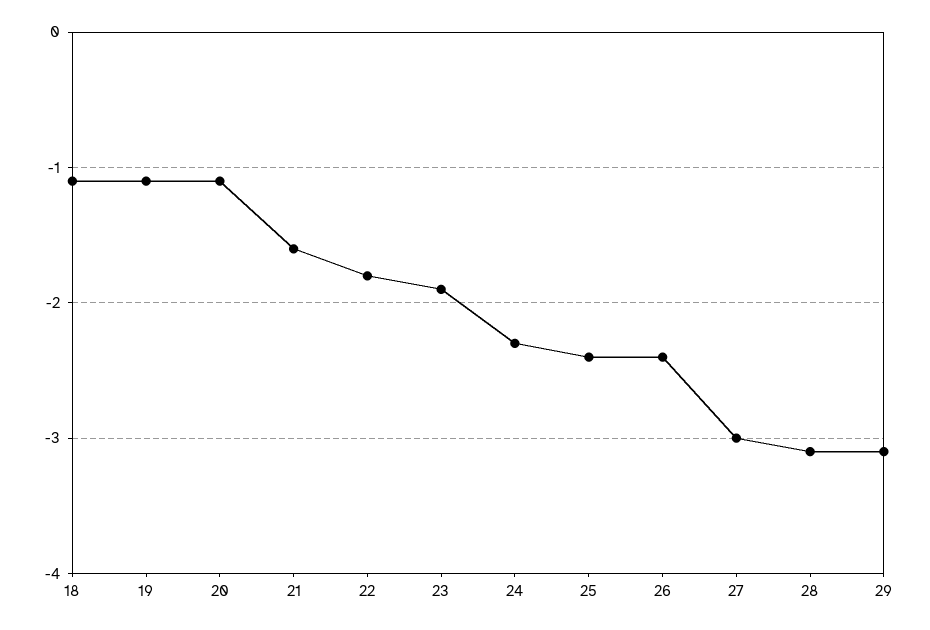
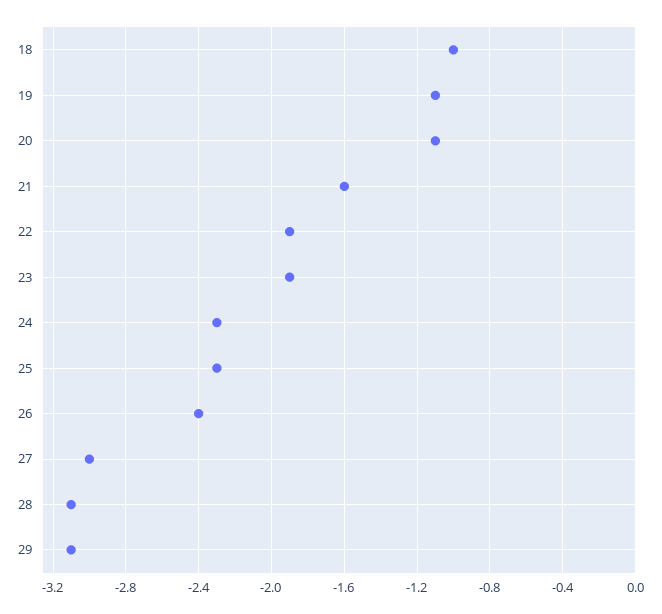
  {
-   "18": -1.1,
+   "18": -1,
    "19": -1.1,
    "20": -1.1,
    "21": -1.6,
-   "22": -1.8,
+   "22": -1.9,
    "23": -1.9,
    "24": -2.3,
-   "25": -2.4,
+   "25": -2.3,
    "26": -2.4,
    "27": -3,
    "28": -3.1,
    "29": -3.1
  }

